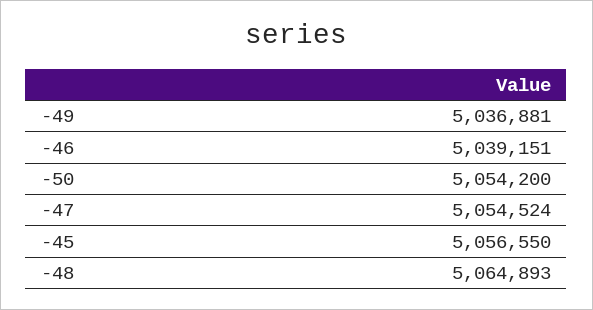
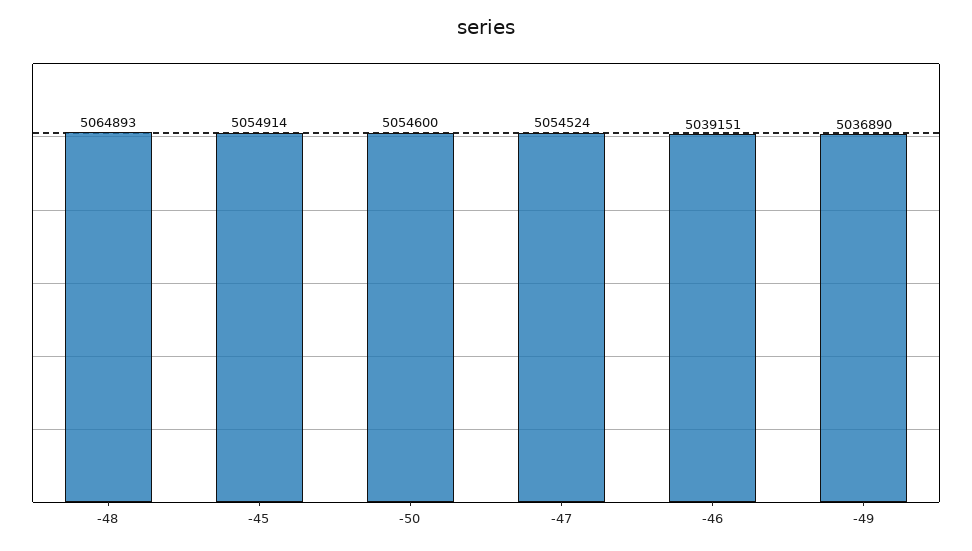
  {
-   "-49": 5036881,
+   "-49": 5036890,
    "-46": 5039151,
-   "-50": 5054200,
+   "-50": 5054600,
    "-47": 5054524,
-   "-45": 5056550,
+   "-45": 5054914,
    "-48": 5064893
  }

